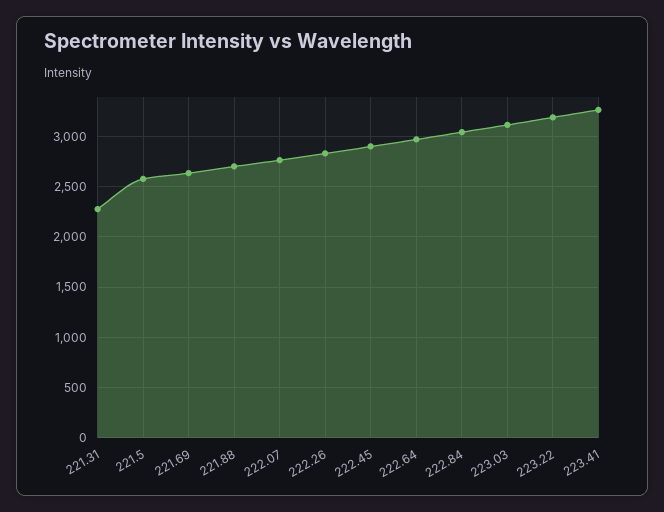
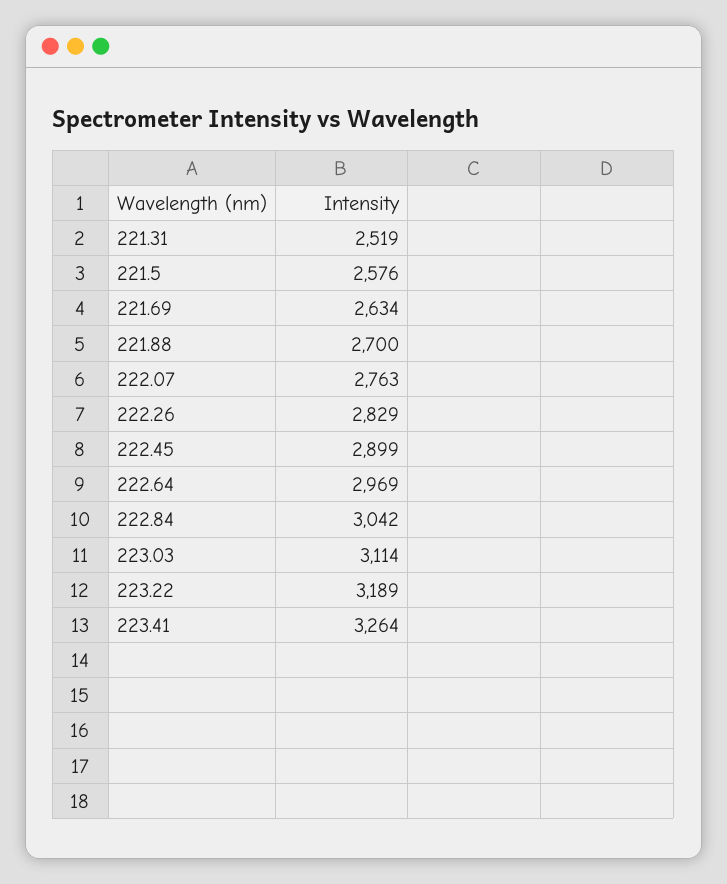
  {
-   "221.31": 2300,
+   "221.31": 2519,
    "221.5": 2576,
    "221.69": 2634,
    "221.88": 2700,
    "222.07": 2763,
    "222.26": 2829,
    "222.45": 2899,
    "222.64": 2969,
    "222.84": 3042,
    "223.03": 3114,
    "223.22": 3189,
    "223.41": 3264
  }

